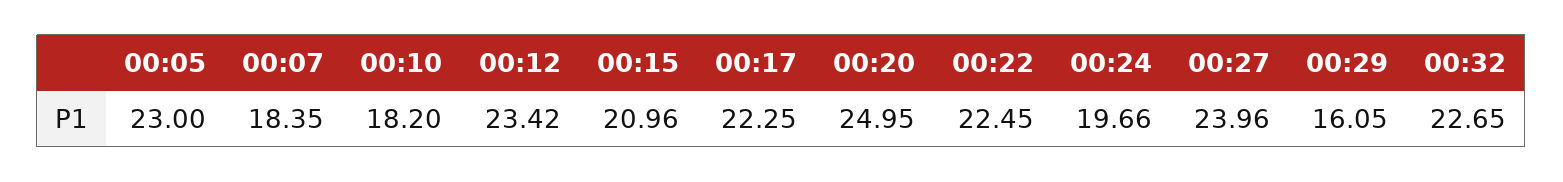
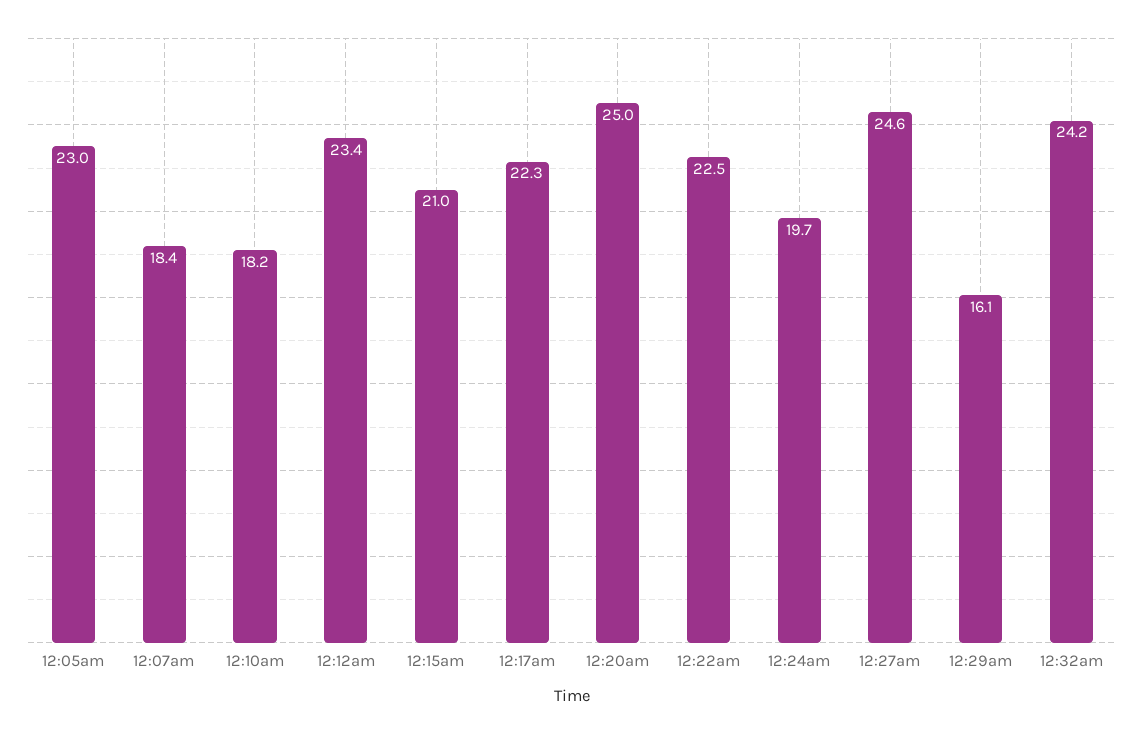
  {
    "00:05": 23,
    "00:07": 18.35,
    "00:10": 18.2,
    "00:12": 23.42,
    "00:15": 20.96,
    "00:17": 22.25,
    "00:20": 24.95,
    "00:22": 22.45,
    "00:24": 19.66,
-   "00:27": 23.96,
+   "00:27": 24.6,
    "00:29": 16.05,
-   "00:32": 22.65
+   "00:32": 24.2
  }

